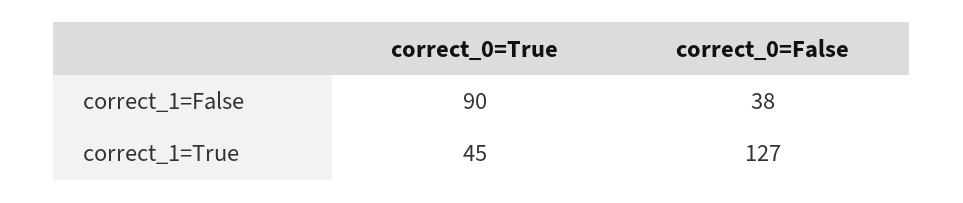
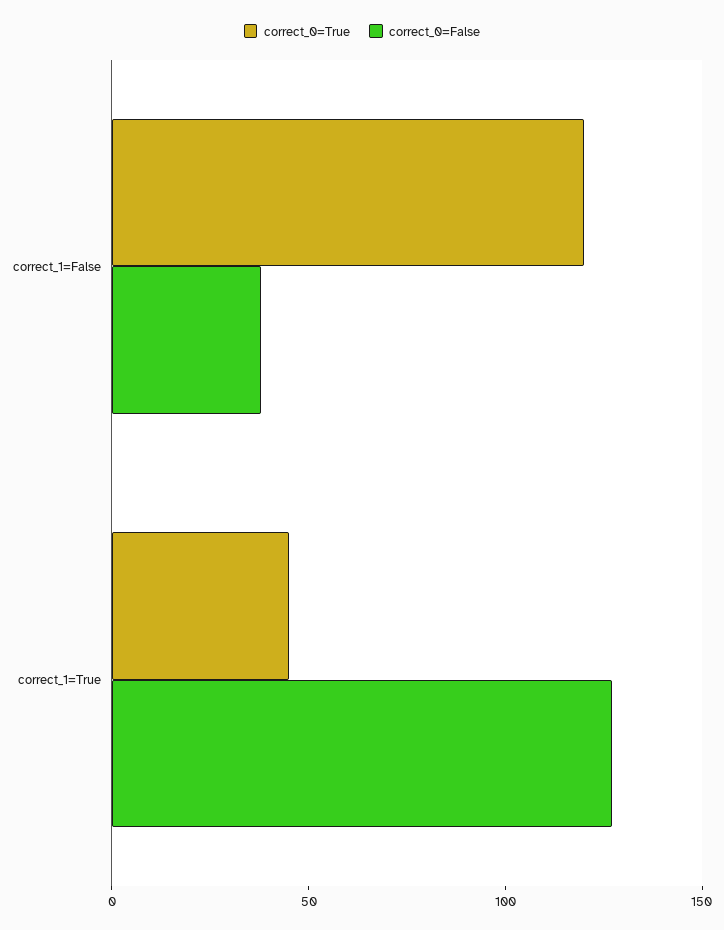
  {
    "correct_0=True": {
-     "correct_1=False": 90,
+     "correct_1=False": 120,
      "correct_1=True": 45
    },
    "correct_0=False": {
      "correct_1=False": 38,
      "correct_1=True": 127
    }
  }

